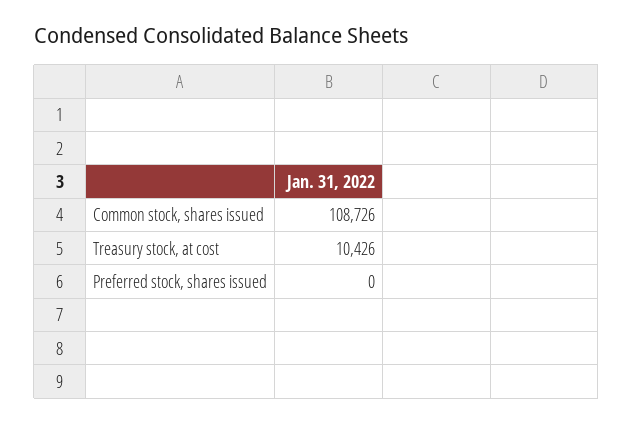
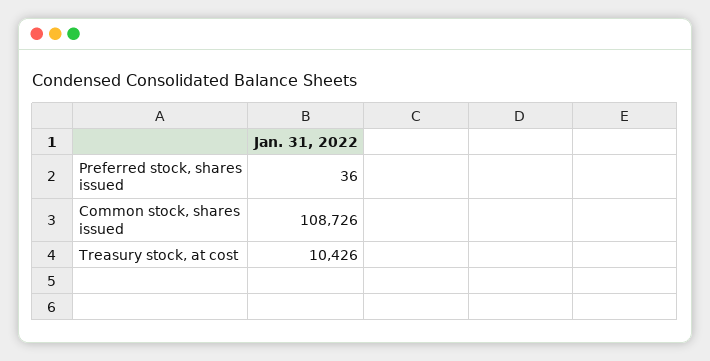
  {
    "Common stock, shares issued": 108726,
    "Treasury stock, at cost": 10426,
-   "Preferred stock, shares issued": 0
+   "Preferred stock, shares issued": 36
  }

